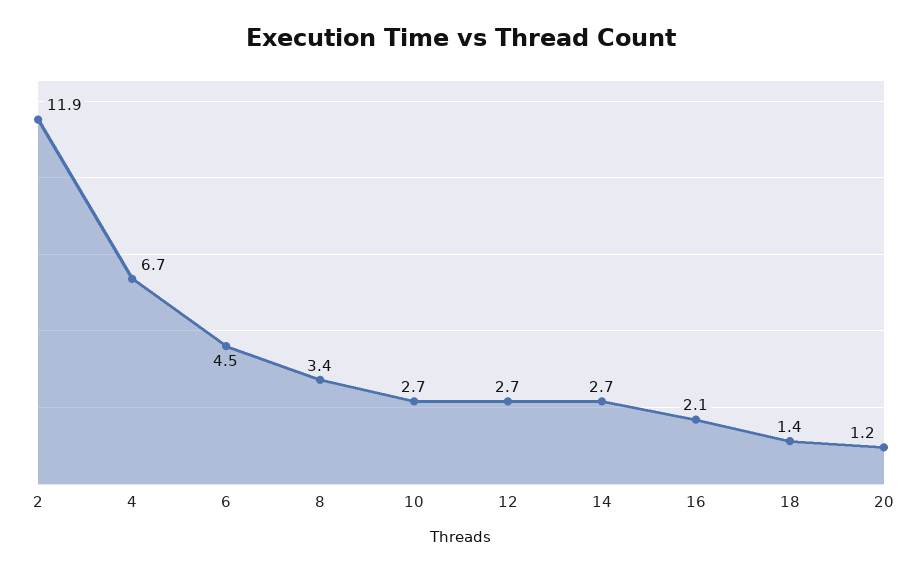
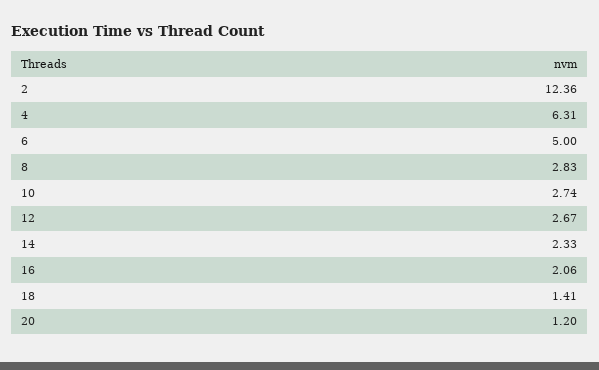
  {
-   "2": 11.9,
+   "2": 12.36,
-   "4": 6.7,
+   "4": 6.31,
-   "6": 4.5,
+   "6": 5,
-   "8": 3.4,
+   "8": 2.83,
    "10": 2.74,
    "12": 2.67,
-   "14": 2.7,
+   "14": 2.33,
    "16": 2.06,
    "18": 1.41,
    "20": 1.2
  }

